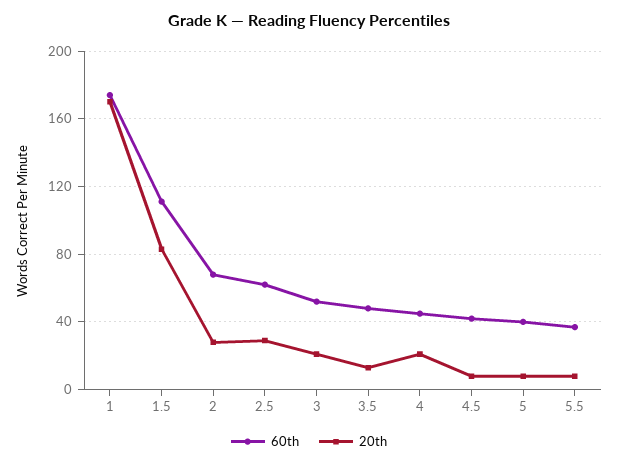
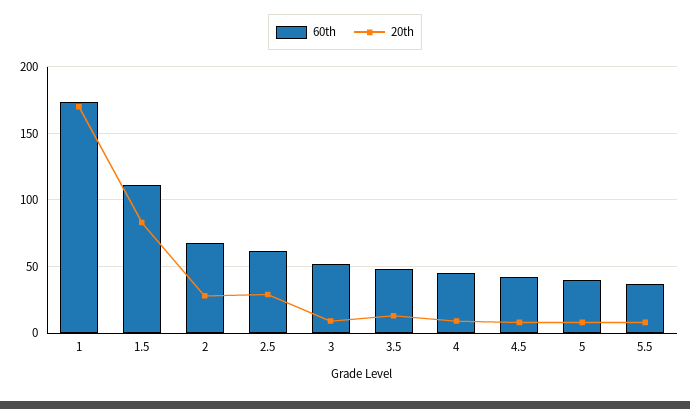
  {
    "60th": {
      "1": 175,
      "1.5": 110,
      "2": 70,
      "2.5": 60,
      "3": 50,
      "3.5": 50,
      "4": 45,
      "4.5": 40,
      "5": 40,
      "5.5": 35
    },
    "20th": {
      "1": 170,
      "1.5": 85,
      "2": 30,
      "2.5": 30,
-     "3": 20,
+     "3": 10,
      "3.5": 15,
-     "4": 20,
+     "4": 10,
      "4.5": 10,
      "5": 10,
      "5.5": 10
    }
  }

